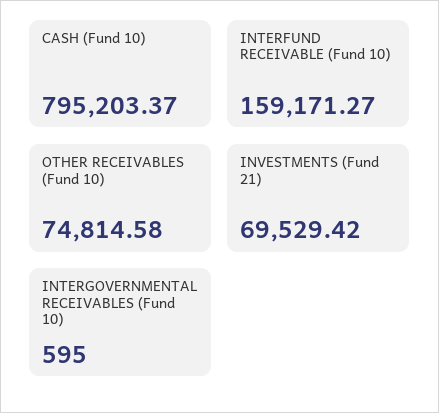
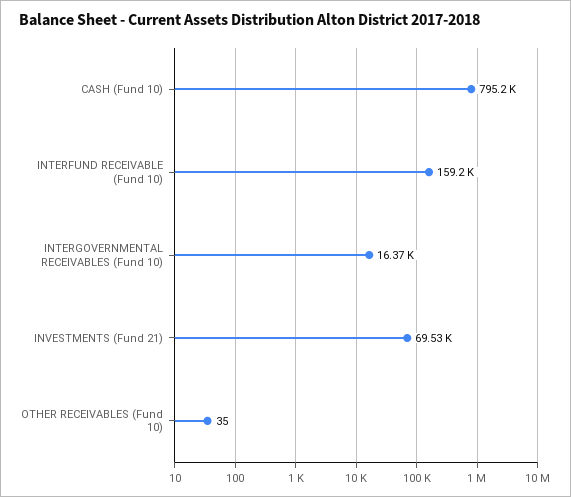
  {
    "CASH (Fund 10)": 795203.37,
    "INTERFUND RECEIVABLE (Fund 10)": 159171.27,
-   "OTHER RECEIVABLES (Fund 10)": 74814.58,
+   "OTHER RECEIVABLES (Fund 10)": 35,
    "INVESTMENTS (Fund 21)": 69529.42,
-   "INTERGOVERNMENTAL RECEIVABLES (Fund 10)": 595
+   "INTERGOVERNMENTAL RECEIVABLES (Fund 10)": 16370
  }

